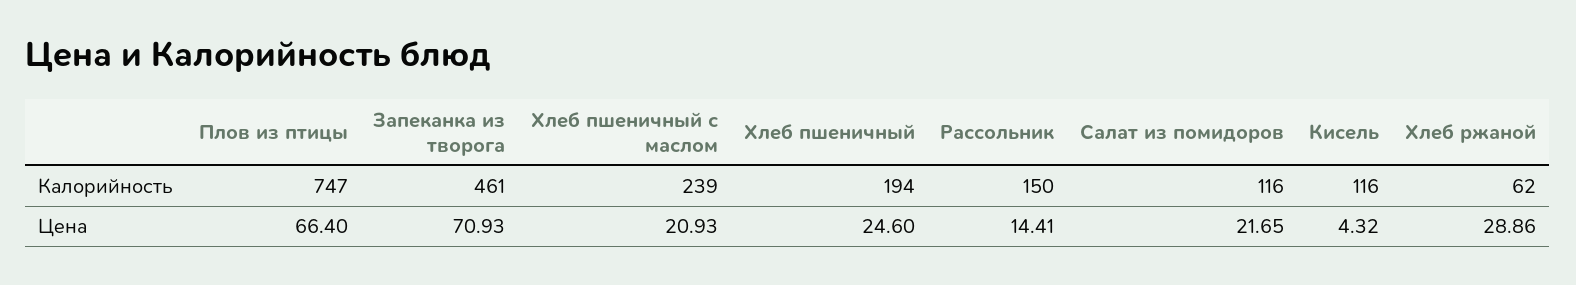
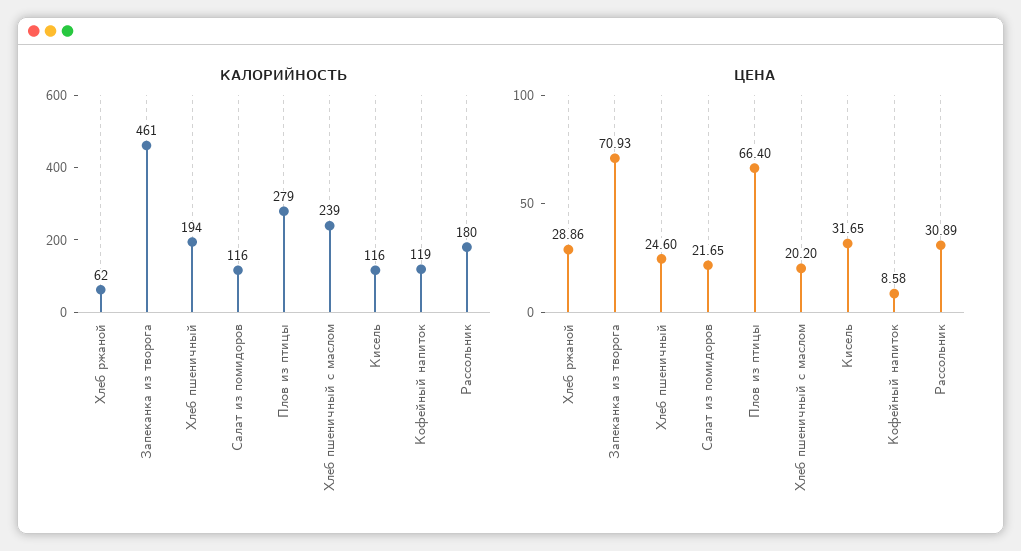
  {
    "Калорийность": {
-     "Плов из птицы": 747,
+     "Плов из птицы": 279,
      "Запеканка из творога": 461,
      "Хлеб пшеничный с маслом": 239,
      "Хлеб пшеничный": 194,
-     "Рассольник": 150,
+     "Рассольник": 180,
      "Салат из помидоров": 116,
      "Кисель": 116,
-     "Хлеб ржаной": 62
+     "Хлеб ржаной": 62,
+     "Кофейный напиток": 119
    },
    "Цена": {
      "Плов из птицы": 66.4,
      "Запеканка из творога": 70.93,
-     "Хлеб пшеничный с маслом": 20.93,
+     "Хлеб пшеничный с маслом": 20.2,
      "Хлеб пшеничный": 24.6,
-     "Рассольник": 14.41,
+     "Рассольник": 30.89,
      "Салат из помидоров": 21.65,
-     "Кисель": 4.32,
+     "Кисель": 31.65,
-     "Хлеб ржаной": 28.86
+     "Хлеб ржаной": 28.86,
+     "Кофейный напиток": 8.58
    }
  }

